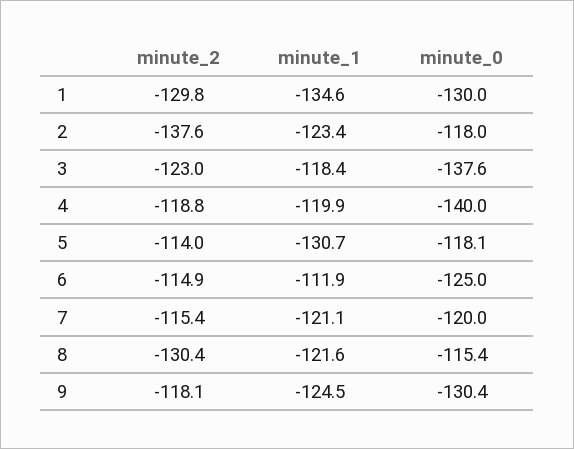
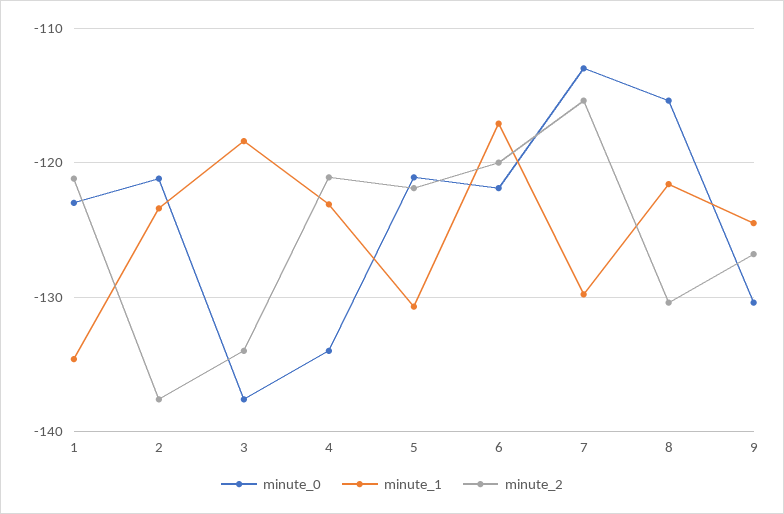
  {
    "minute_2": {
-     "1": -129.8,
+     "1": -121,
      "2": -137.6,
-     "3": -123,
+     "3": -134,
-     "4": -118.8,
+     "4": -121,
-     "5": -114,
+     "5": -122,
-     "6": -114.9,
+     "6": -120,
      "7": -115.4,
      "8": -130.4,
-     "9": -118.1
+     "9": -127
    },
    "minute_1": {
      "1": -134.6,
      "2": -123.4,
      "3": -118.4,
-     "4": -119.9,
+     "4": -123,
      "5": -130.7,
-     "6": -111.9,
+     "6": -117,
-     "7": -121.1,
+     "7": -130,
      "8": -121.6,
      "9": -124.5
    },
    "minute_0": {
-     "1": -130,
+     "1": -123,
-     "2": -118,
+     "2": -121,
      "3": -137.6,
-     "4": -140,
+     "4": -134,
-     "5": -118.1,
+     "5": -121,
-     "6": -125,
+     "6": -122,
-     "7": -120,
+     "7": -113,
      "8": -115.4,
      "9": -130.4
    }
  }

